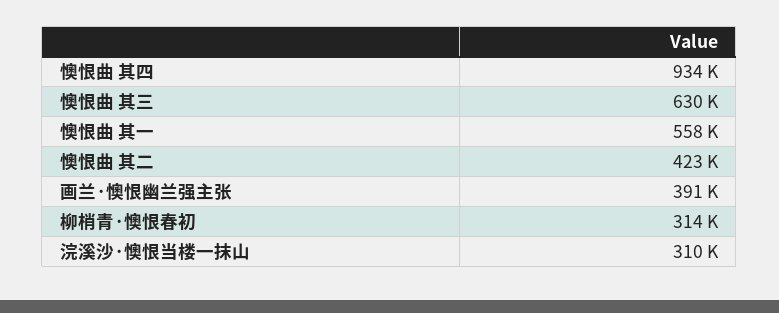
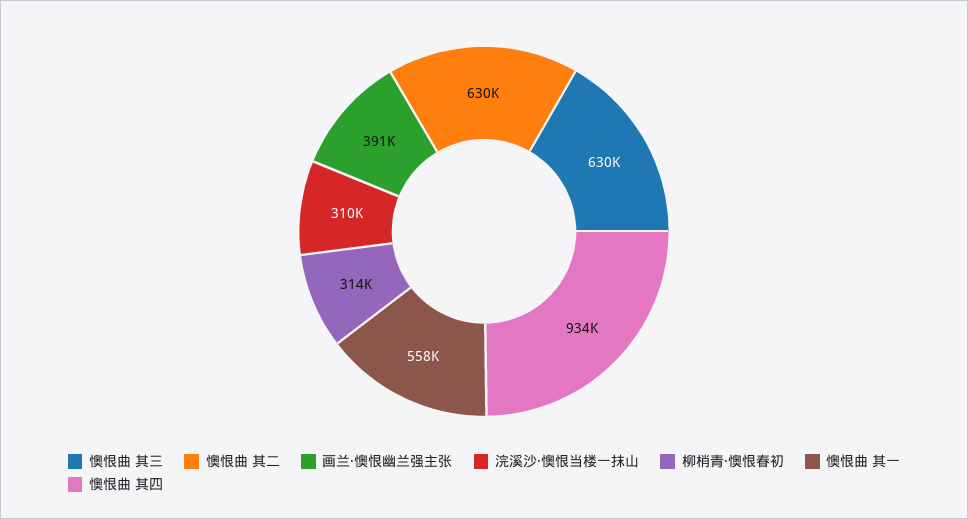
  {
    "懊恨曲 其四": 934000,
    "懊恨曲 其三": 630000,
    "懊恨曲 其一": 558000,
-   "懊恨曲 其二": 423000,
+   "懊恨曲 其二": 630000,
    "画兰·懊恨幽兰强主张": 391000,
    "柳梢青·懊恨春初": 314000,
    "浣溪沙·懊恨当楼一抹山": 310000
  }

